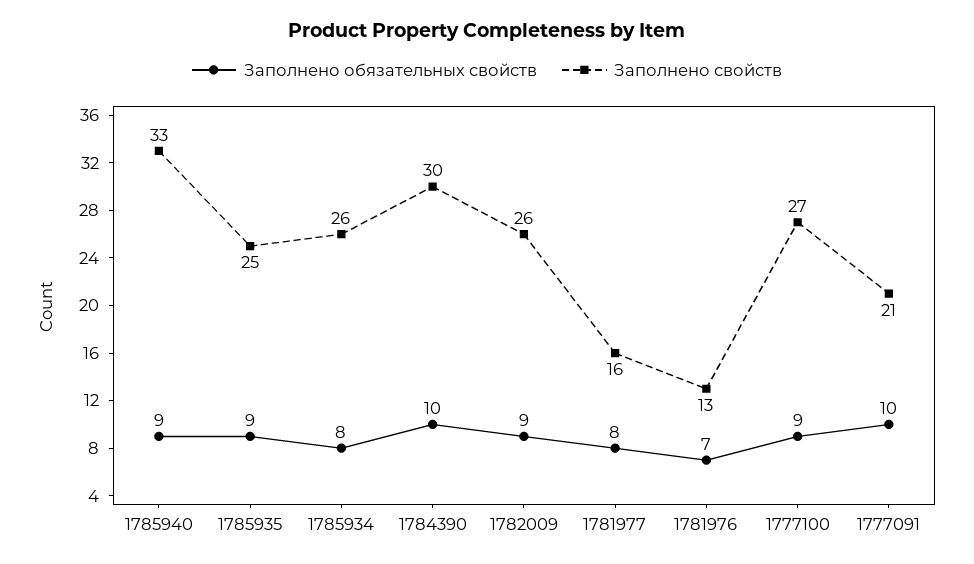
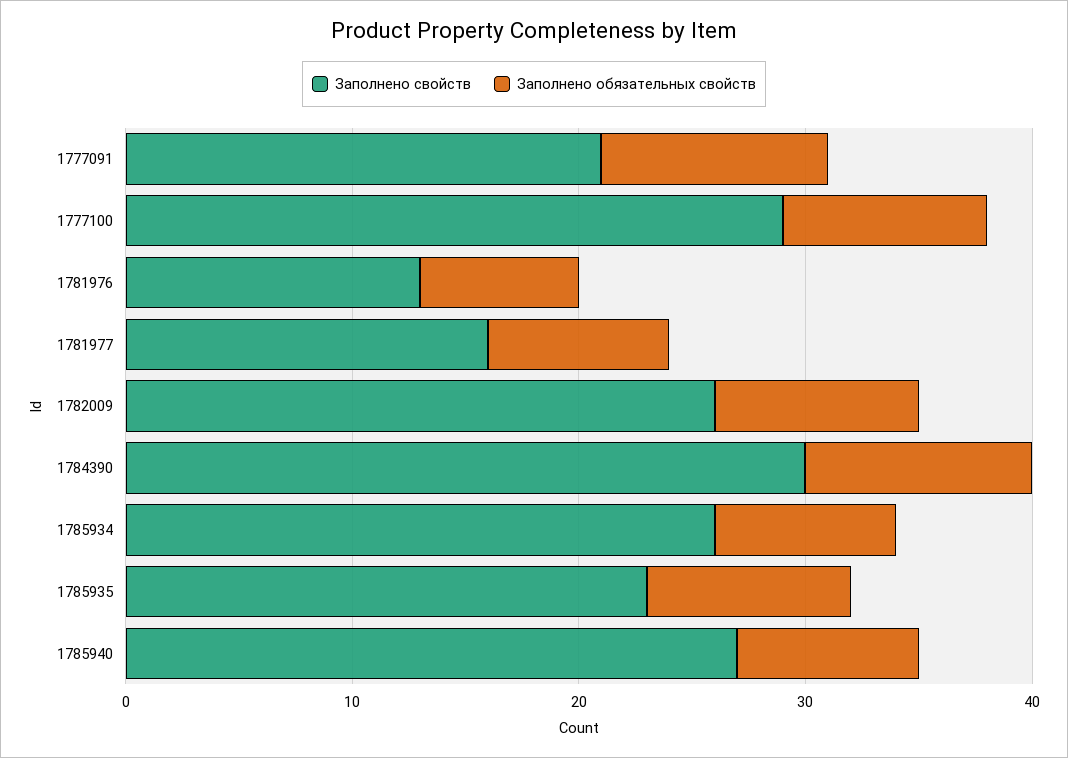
  {
    "Заполнено обязательных свойств": {
-     "1785940": 9,
+     "1785940": 8,
      "1785935": 9,
      "1785934": 8,
      "1784390": 10,
      "1782009": 9,
      "1781977": 8,
      "1781976": 7,
      "1777100": 9,
      "1777091": 10
    },
    "Заполнено свойств": {
-     "1785940": 33,
+     "1785940": 27,
-     "1785935": 25,
+     "1785935": 23,
      "1785934": 26,
      "1784390": 30,
      "1782009": 26,
      "1781977": 16,
      "1781976": 13,
-     "1777100": 27,
+     "1777100": 29,
      "1777091": 21
    }
  }

